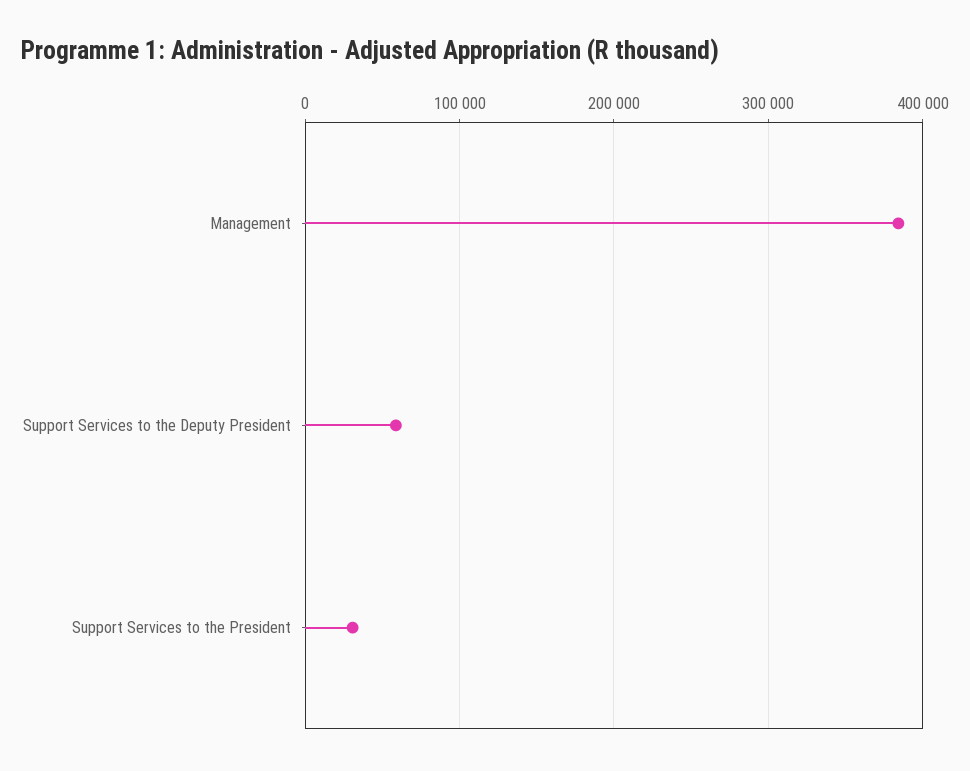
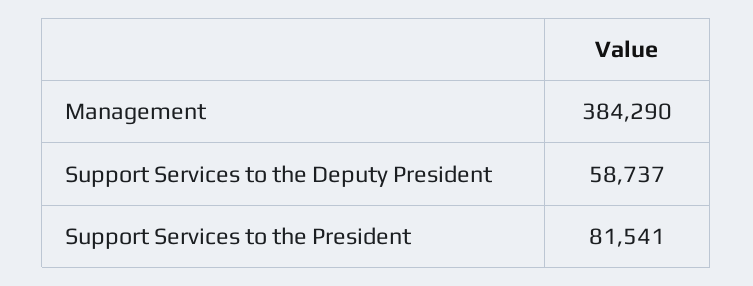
  {
    "Management": 384290,
    "Support Services to the Deputy President": 58737,
-   "Support Services to the President": 30000
+   "Support Services to the President": 81541
  }

